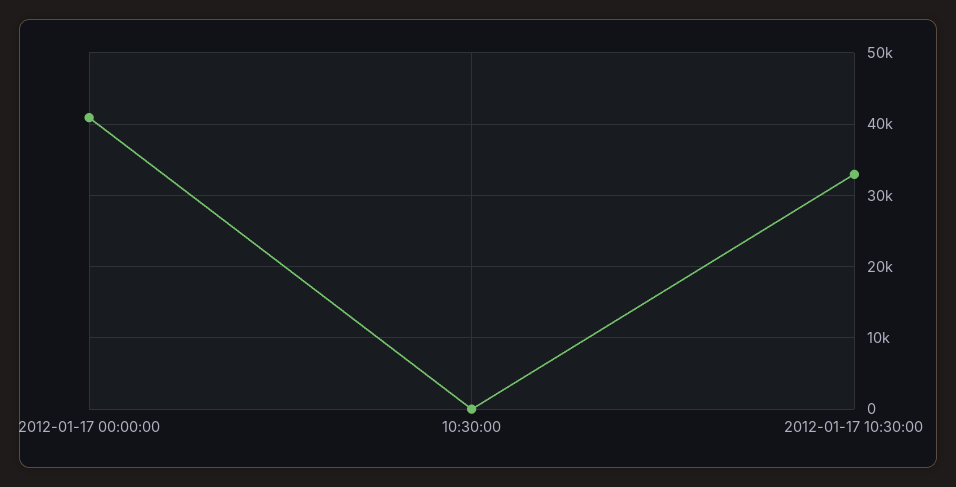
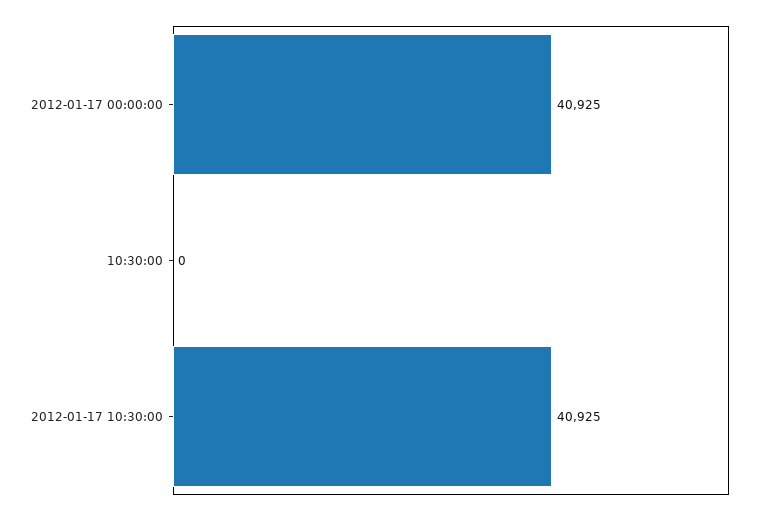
  {
    "2012-01-17 00:00:00": 40925,
    "10:30:00": 0,
-   "2012-01-17 10:30:00": 33000
+   "2012-01-17 10:30:00": 40925
  }

